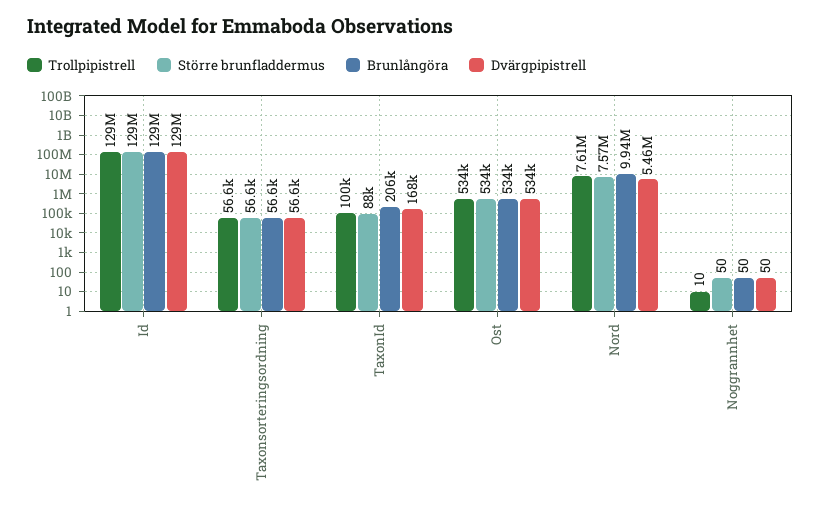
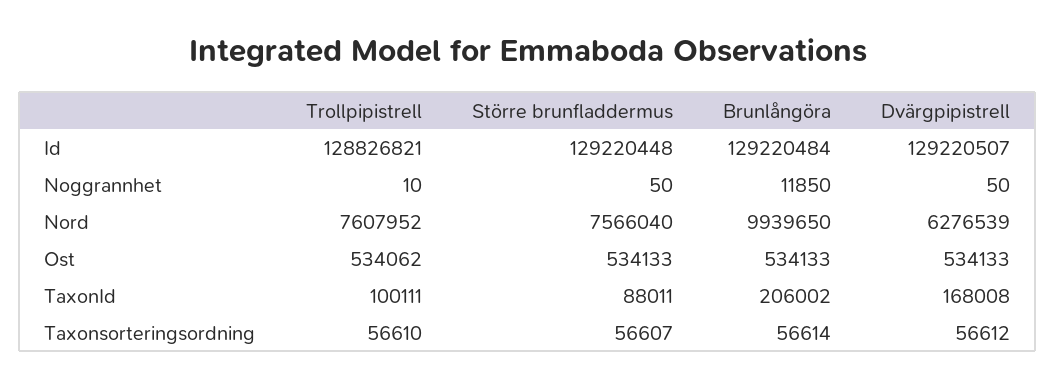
  {
    "Trollpipistrell": {
      "Id": 128826821,
      "Taxonsorteringsordning": 56610,
      "TaxonId": 100111,
      "Ost": 534062,
      "Nord": 7607952,
      "Noggrannhet": 10
    },
    "Större brunfladdermus": {
      "Id": 129220448,
      "Taxonsorteringsordning": 56607,
      "TaxonId": 88011,
      "Ost": 534133,
      "Nord": 7566040,
      "Noggrannhet": 50
    },
    "Brunlångöra": {
      "Id": 129220484,
      "Taxonsorteringsordning": 56614,
      "TaxonId": 206002,
      "Ost": 534133,
      "Nord": 9939650,
-     "Noggrannhet": 50
+     "Noggrannhet": 11850
    },
    "Dvärgpipistrell": {
      "Id": 129220507,
      "Taxonsorteringsordning": 56612,
      "TaxonId": 168008,
      "Ost": 534133,
-     "Nord": 5460000,
+     "Nord": 6276539,
      "Noggrannhet": 50
    }
  }

